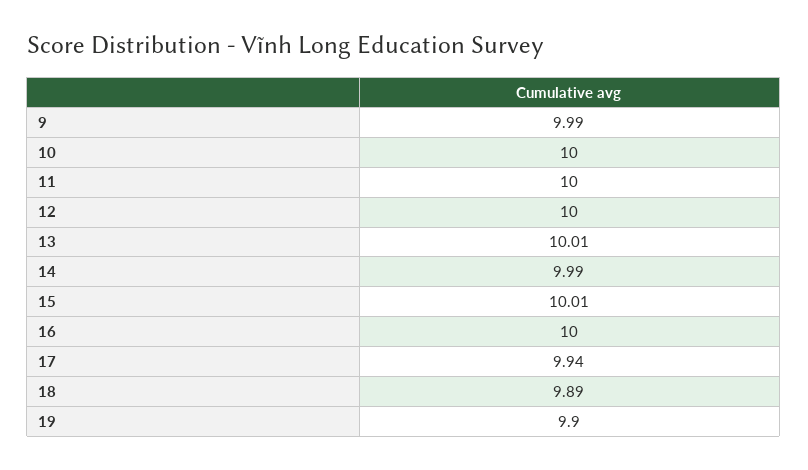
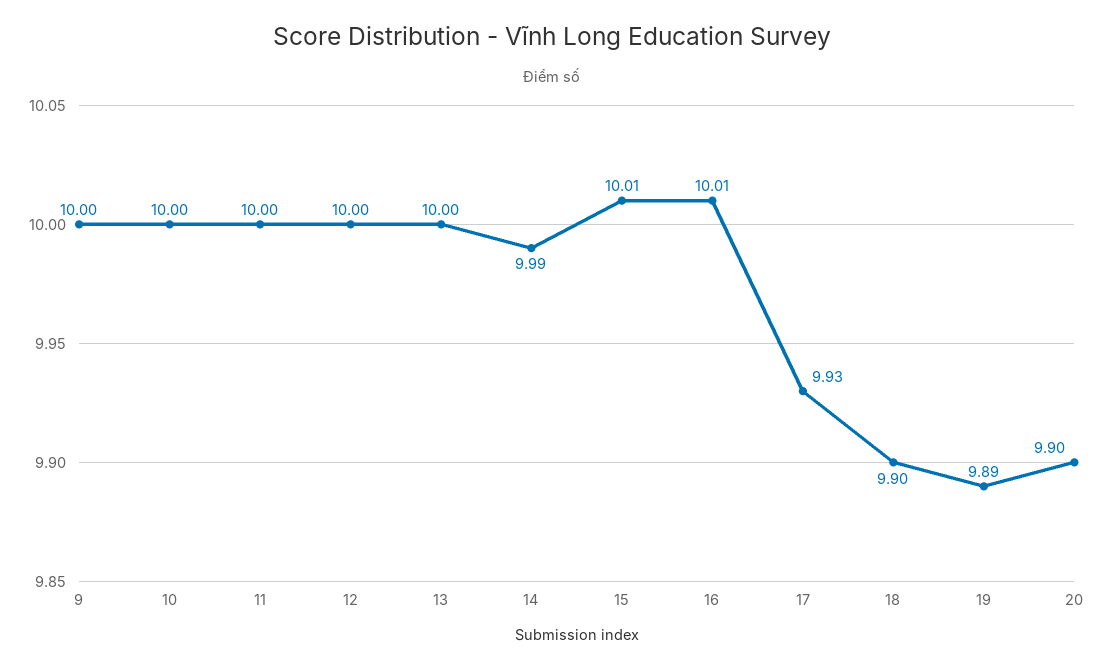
  {
-   "9": 9.99,
+   "9": 10,
    "10": 10,
    "11": 10,
    "12": 10,
-   "13": 10.01,
+   "13": 10,
    "14": 9.99,
    "15": 10.01,
-   "16": 10,
+   "16": 10.01,
-   "17": 9.94,
+   "17": 9.93,
-   "18": 9.89,
+   "18": 9.9,
-   "19": 9.9
+   "19": 9.89,
+   "20": 9.9
  }

